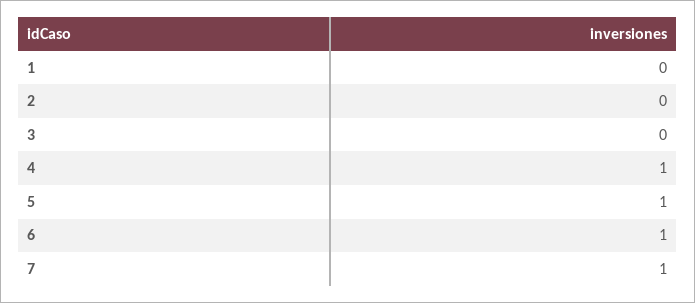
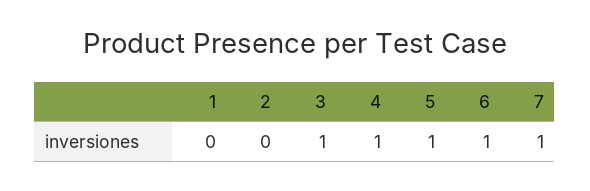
  {
    "1": 0,
    "2": 0,
-   "3": 0,
+   "3": 1,
    "4": 1,
    "5": 1,
    "6": 1,
    "7": 1
  }

